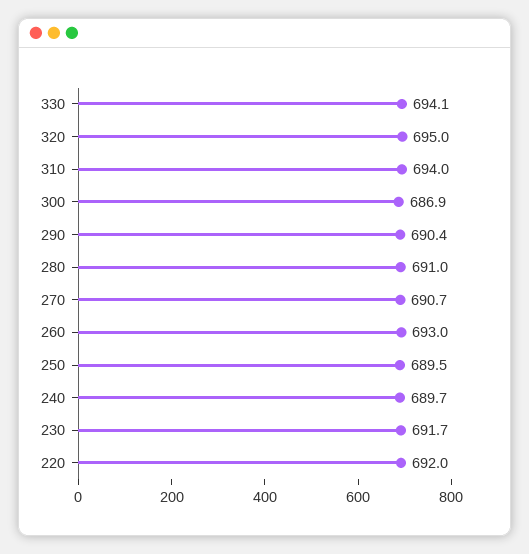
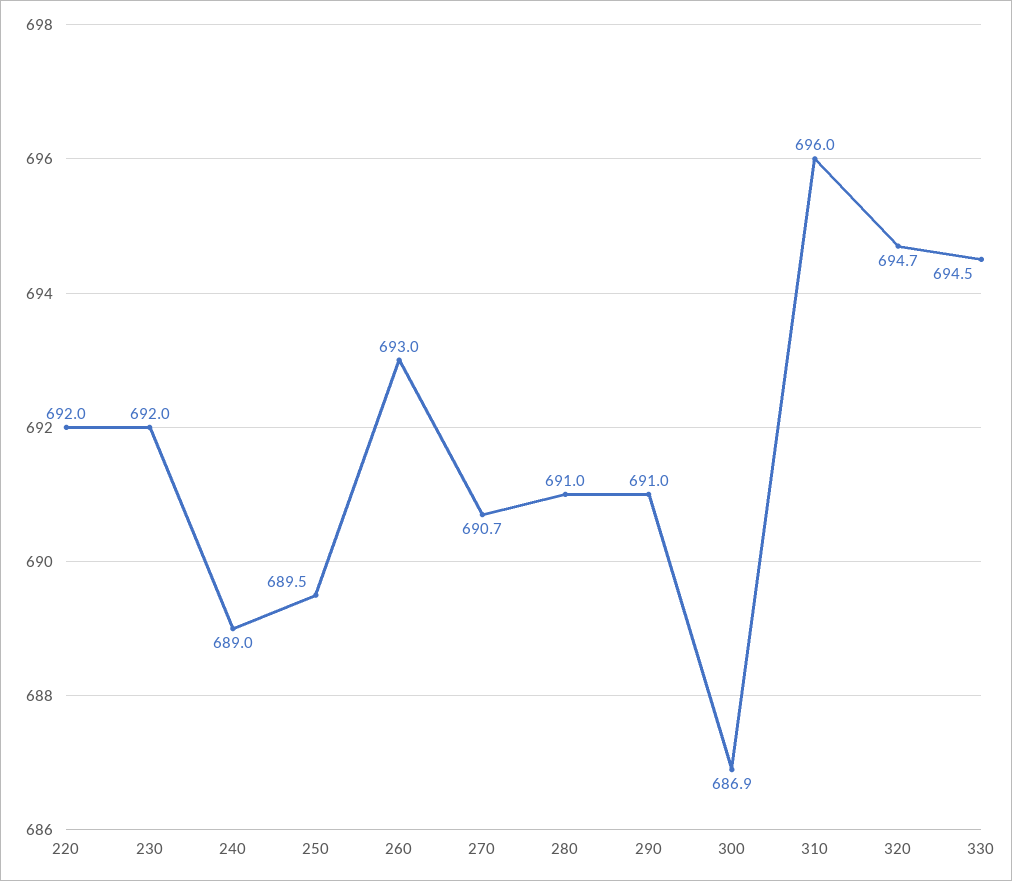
  {
-   "330": 694.1,
+   "330": 694.5,
-   "320": 695,
+   "320": 694.7,
-   "310": 694,
+   "310": 696,
    "300": 686.9,
-   "290": 690.4,
+   "290": 691,
    "280": 691,
    "270": 690.7,
    "260": 693,
    "250": 689.5,
-   "240": 689.7,
+   "240": 689,
-   "230": 691.7,
+   "230": 692,
    "220": 692
  }

